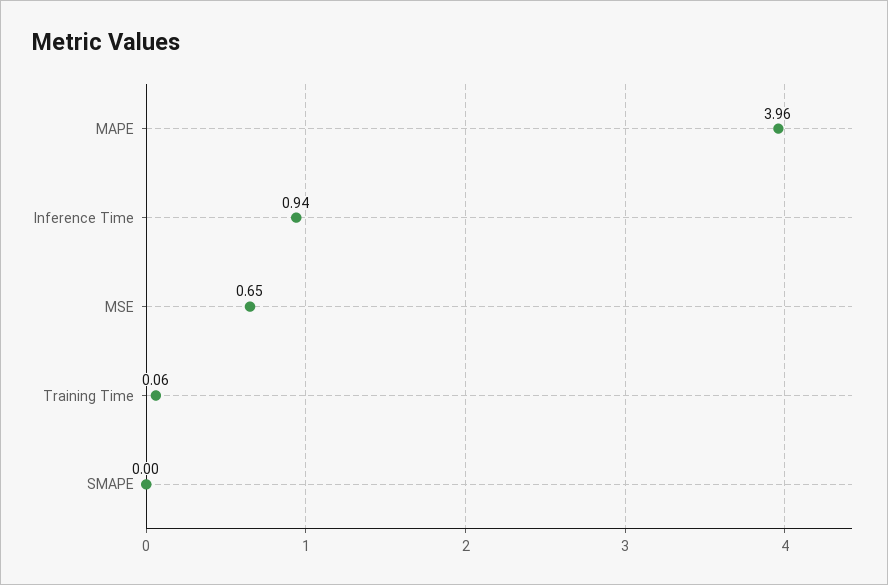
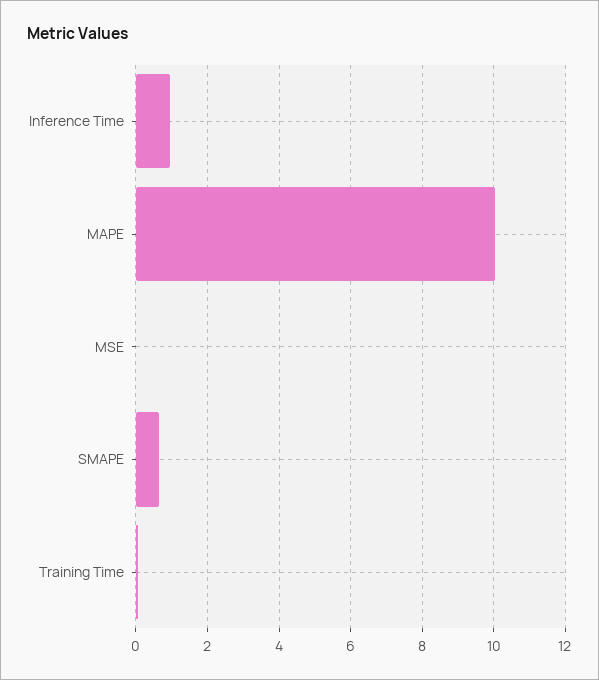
  {
-   "MAPE": 3.96,
+   "MAPE": 10,
    "Inference Time": 0.94,
-   "MSE": 0.65,
+   "MSE": 0,
    "Training Time": 0.06,
-   "SMAPE": 0
+   "SMAPE": 0.6
  }

